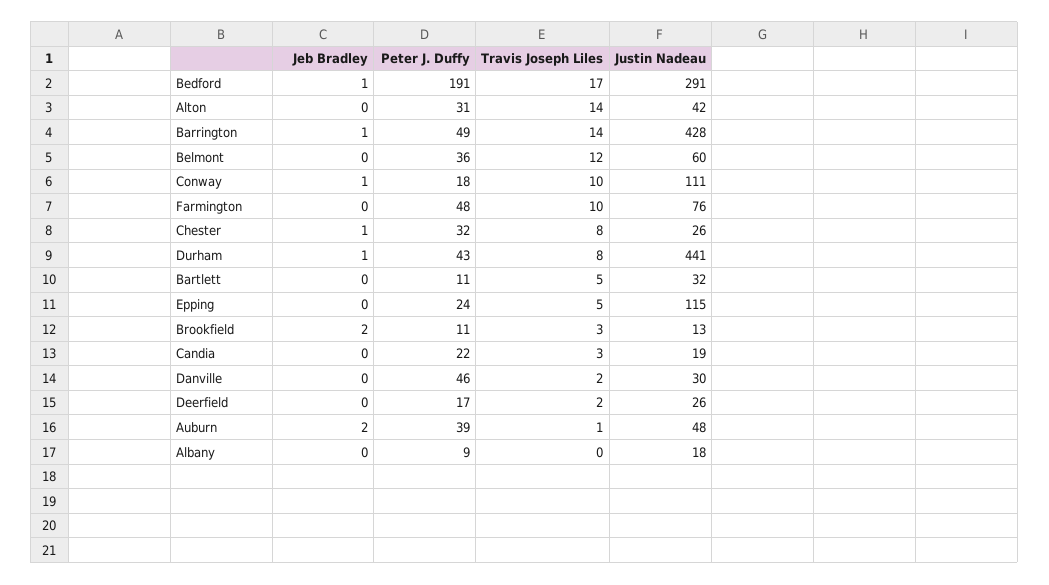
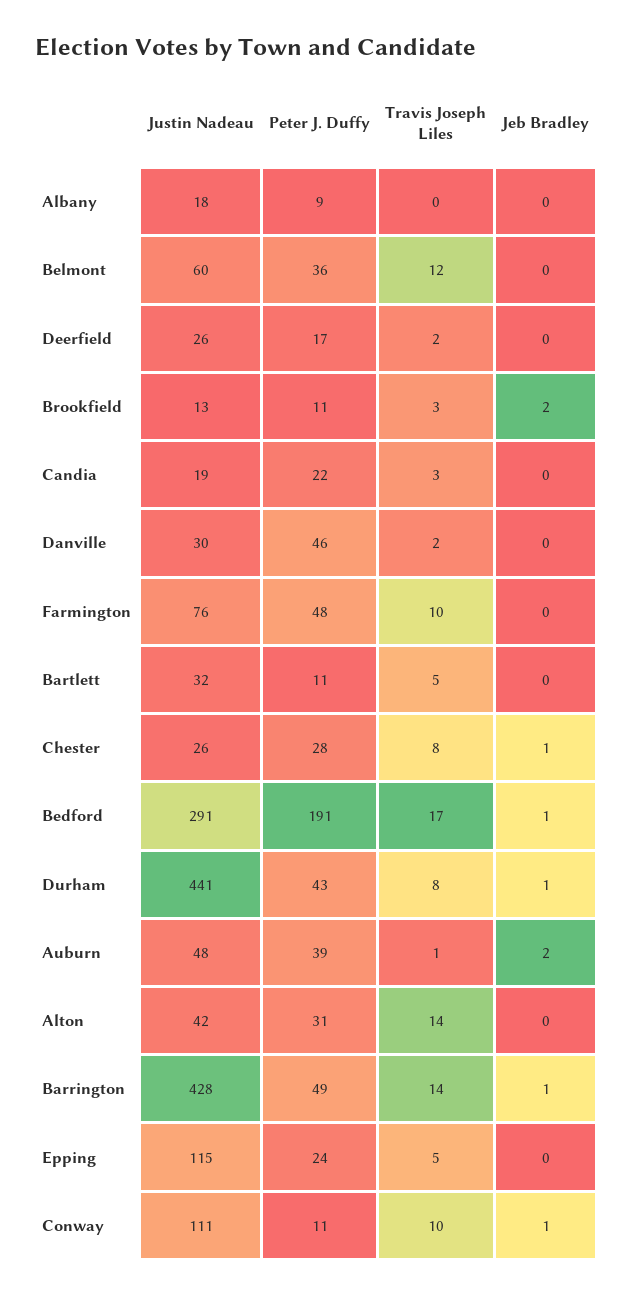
  {
    "Jeb Bradley": {
      "Bedford": 1,
      "Alton": 0,
      "Barrington": 1,
      "Belmont": 0,
      "Conway": 1,
      "Farmington": 0,
      "Chester": 1,
      "Durham": 1,
      "Bartlett": 0,
      "Epping": 0,
      "Brookfield": 2,
      "Candia": 0,
      "Danville": 0,
      "Deerfield": 0,
      "Auburn": 2,
      "Albany": 0
    },
    "Peter J. Duffy": {
      "Bedford": 191,
      "Alton": 31,
      "Barrington": 49,
      "Belmont": 36,
-     "Conway": 18,
+     "Conway": 11,
      "Farmington": 48,
-     "Chester": 32,
+     "Chester": 28,
      "Durham": 43,
      "Bartlett": 11,
      "Epping": 24,
      "Brookfield": 11,
      "Candia": 22,
      "Danville": 46,
      "Deerfield": 17,
      "Auburn": 39,
      "Albany": 9
    },
    "Travis Joseph Liles": {
      "Bedford": 17,
      "Alton": 14,
      "Barrington": 14,
      "Belmont": 12,
      "Conway": 10,
      "Farmington": 10,
      "Chester": 8,
      "Durham": 8,
      "Bartlett": 5,
      "Epping": 5,
      "Brookfield": 3,
      "Candia": 3,
      "Danville": 2,
      "Deerfield": 2,
      "Auburn": 1,
      "Albany": 0
    },
    "Justin Nadeau": {
      "Bedford": 291,
      "Alton": 42,
      "Barrington": 428,
      "Belmont": 60,
      "Conway": 111,
      "Farmington": 76,
      "Chester": 26,
      "Durham": 441,
      "Bartlett": 32,
      "Epping": 115,
      "Brookfield": 13,
      "Candia": 19,
      "Danville": 30,
      "Deerfield": 26,
      "Auburn": 48,
      "Albany": 18
    }
  }

